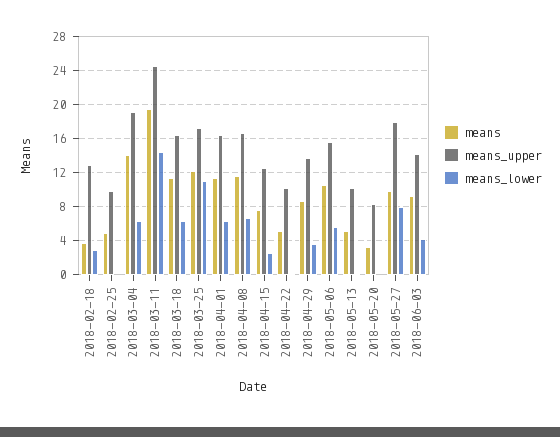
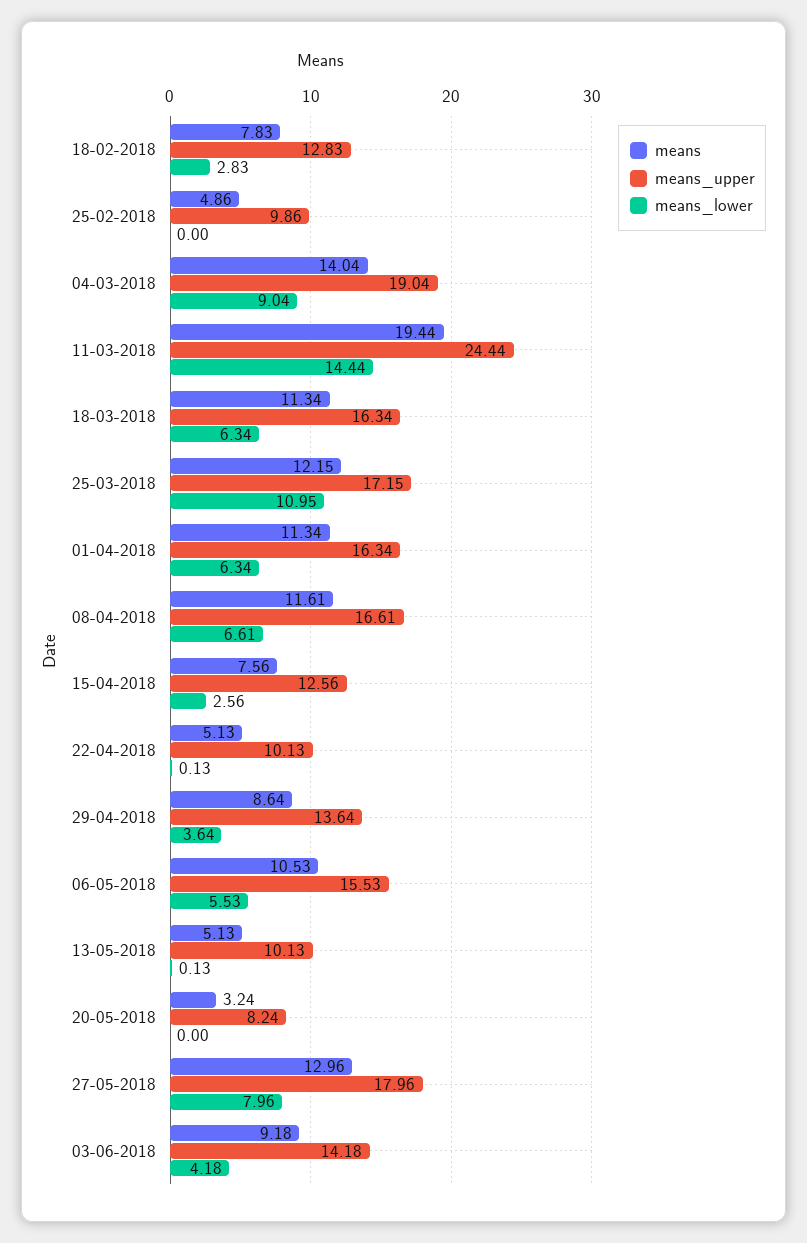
  {
    "means": {
-     "2018-02-18": 4,
+     "2018-02-18": 7.83,
      "2018-02-25": 4.86,
      "2018-03-04": 14.04,
      "2018-03-11": 19.44,
      "2018-03-18": 11.34,
      "2018-03-25": 12.15,
      "2018-04-01": 11.34,
      "2018-04-08": 11.61,
      "2018-04-15": 7.56,
      "2018-04-22": 5.13,
      "2018-04-29": 8.64,
      "2018-05-06": 10.53,
      "2018-05-13": 5.13,
      "2018-05-20": 3.24,
-     "2018-05-27": 10,
+     "2018-05-27": 12.96,
      "2018-06-03": 9.18
    },
    "means_upper": {
      "2018-02-18": 12.83,
      "2018-02-25": 9.86,
      "2018-03-04": 19.04,
      "2018-03-11": 24.44,
      "2018-03-18": 16.34,
      "2018-03-25": 17.15,
      "2018-04-01": 16.34,
      "2018-04-08": 16.61,
      "2018-04-15": 12.56,
      "2018-04-22": 10.13,
      "2018-04-29": 13.64,
      "2018-05-06": 15.53,
      "2018-05-13": 10.13,
      "2018-05-20": 8.24,
      "2018-05-27": 17.96,
      "2018-06-03": 14.18
    },
    "means_lower": {
      "2018-02-18": 2.83,
      "2018-02-25": 0,
-     "2018-03-04": 6,
+     "2018-03-04": 9.04,
      "2018-03-11": 14.44,
      "2018-03-18": 6.34,
      "2018-03-25": 10.95,
      "2018-04-01": 6.34,
      "2018-04-08": 6.61,
      "2018-04-15": 2.56,
      "2018-04-22": 0.13,
      "2018-04-29": 3.64,
      "2018-05-06": 5.53,
      "2018-05-13": 0.13,
      "2018-05-20": 0,
      "2018-05-27": 7.96,
      "2018-06-03": 4.18
    }
  }

